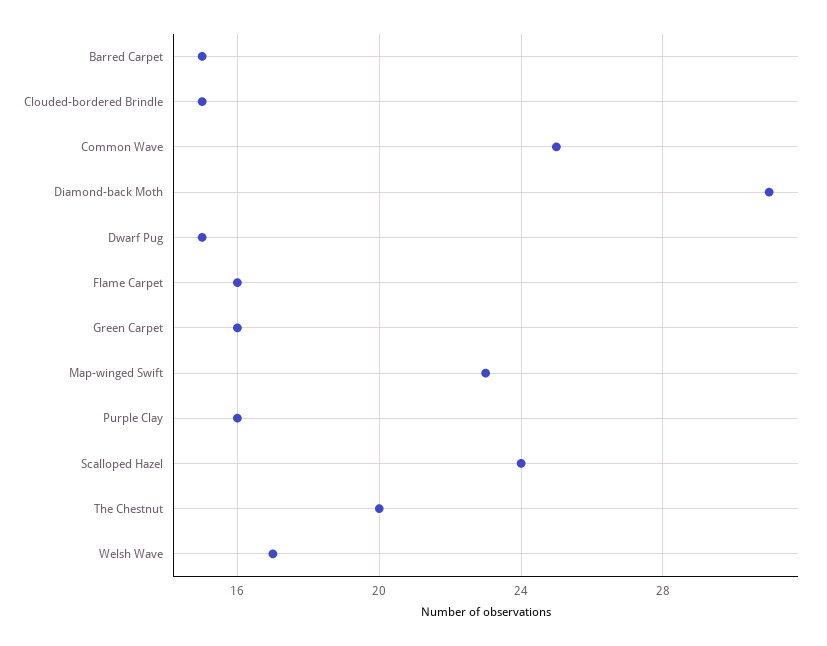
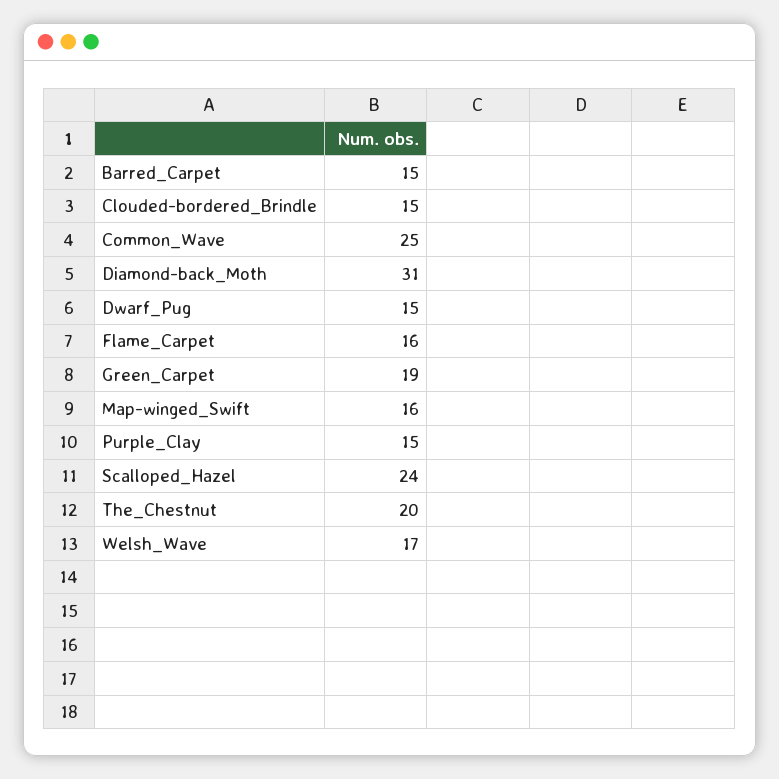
  {
    "Barred Carpet": 15,
    "Clouded-bordered Brindle": 15,
    "Common Wave": 25,
    "Diamond-back Moth": 31,
    "Dwarf Pug": 15,
    "Flame Carpet": 16,
-   "Green Carpet": 16,
+   "Green Carpet": 19,
-   "Map-winged Swift": 23,
+   "Map-winged Swift": 16,
-   "Purple Clay": 16,
+   "Purple Clay": 15,
    "Scalloped Hazel": 24,
    "The Chestnut": 20,
    "Welsh Wave": 17
  }

